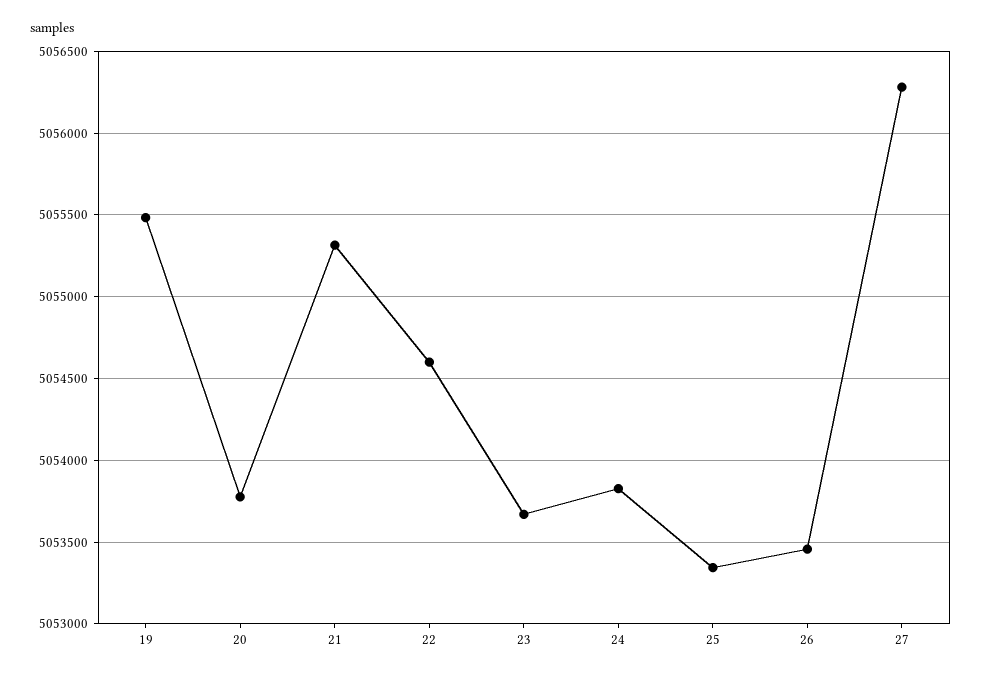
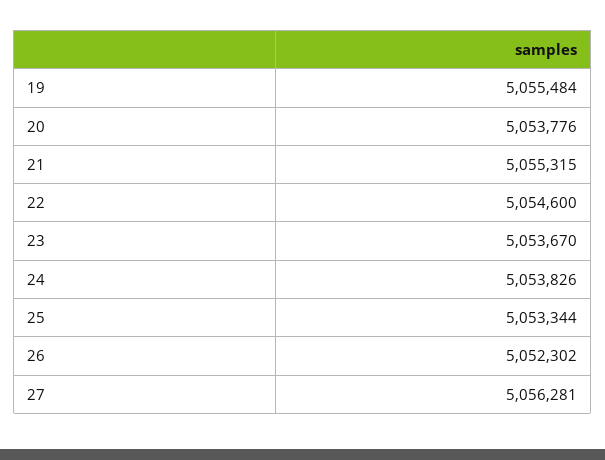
  {
    "19": 5055484,
    "20": 5053776,
    "21": 5055315,
    "22": 5054600,
    "23": 5053670,
    "24": 5053826,
    "25": 5053344,
-   "26": 5053450,
+   "26": 5052302,
    "27": 5056281
  }

